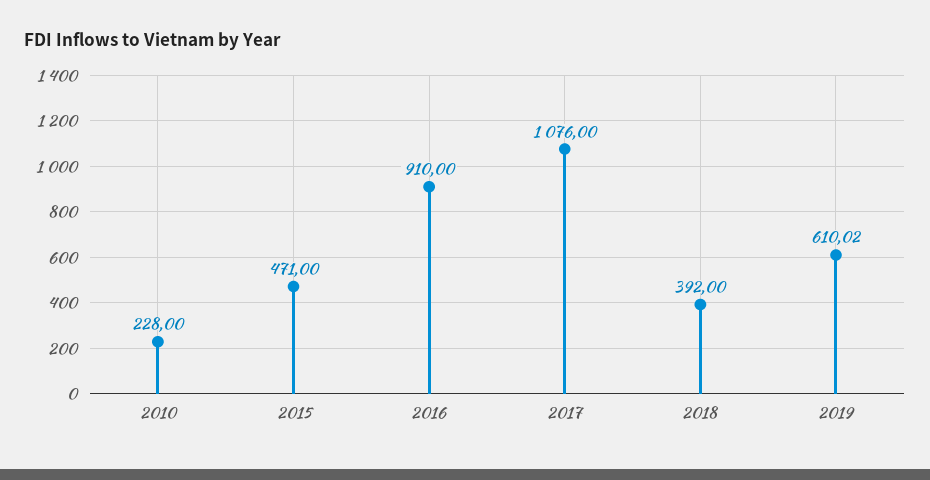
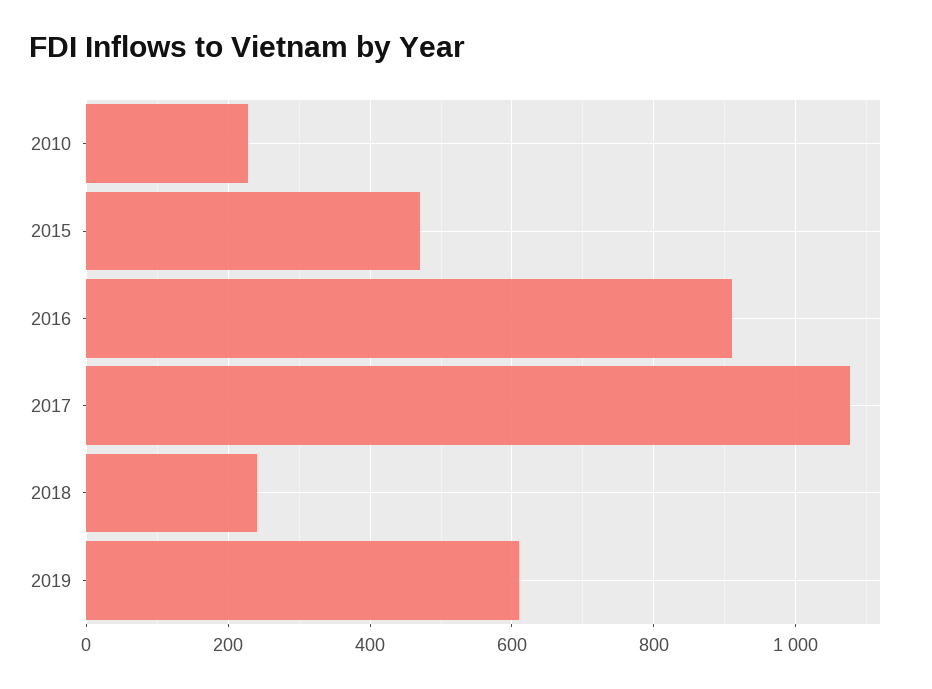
  {
    "2010": 228,
    "2015": 471,
    "2016": 910,
    "2017": 1076,
-   "2018": 392,
+   "2018": 240,
    "2019": 610.02
  }

